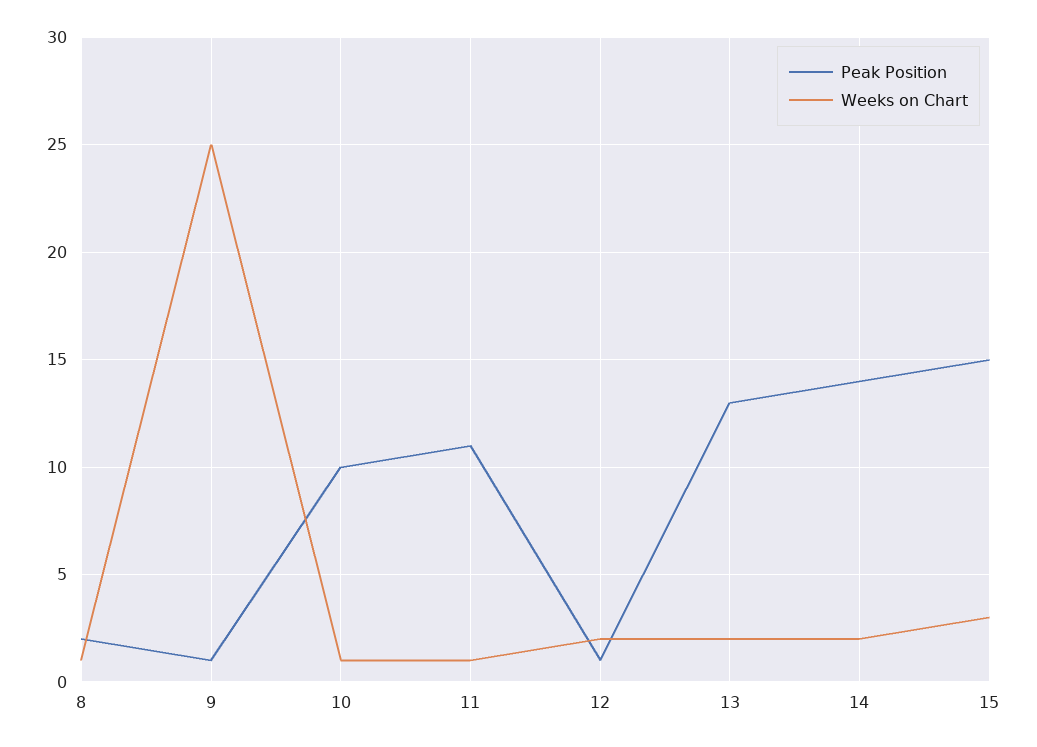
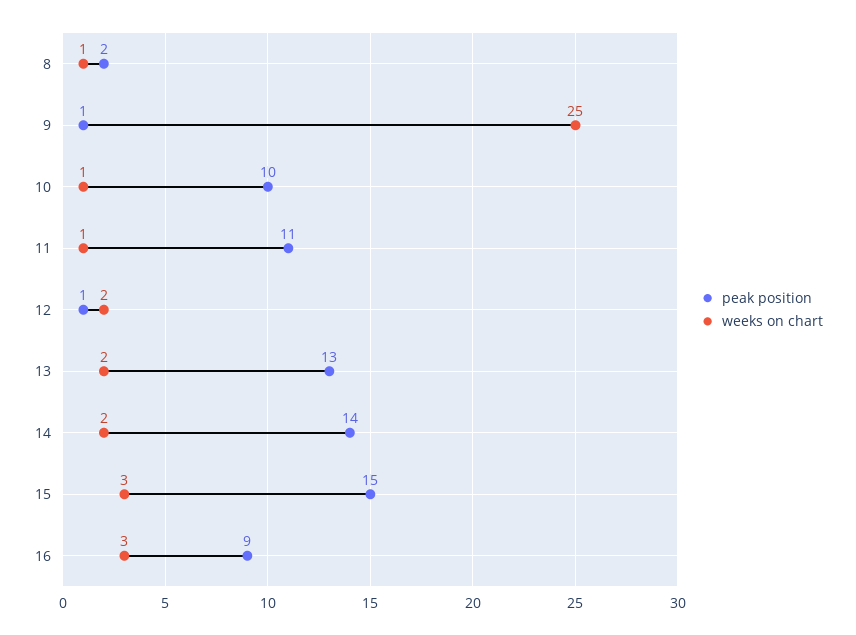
  {
    "Peak Position": {
      "8": 2,
      "9": 1,
      "10": 10,
      "11": 11,
      "12": 1,
      "13": 13,
      "14": 14,
-     "15": 15
+     "15": 15,
+     "16": 9
    },
    "Weeks on Chart": {
      "8": 1,
      "9": 25,
      "10": 1,
      "11": 1,
      "12": 2,
      "13": 2,
      "14": 2,
-     "15": 3
+     "15": 3,
+     "16": 3
    }
  }

